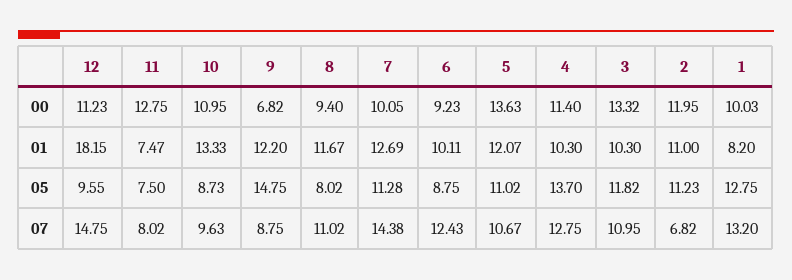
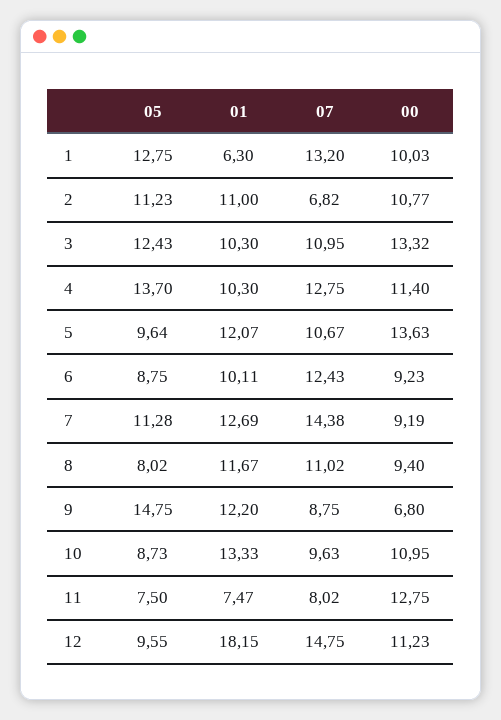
  {
    "12": {
      "00": 11.23,
      "01": 18.15,
      "05": 9.55,
      "07": 14.75
    },
    "11": {
      "00": 12.75,
      "01": 7.47,
      "05": 7.5,
      "07": 8.02
    },
    "10": {
      "00": 10.95,
      "01": 13.33,
      "05": 8.73,
      "07": 9.63
    },
    "9": {
-     "00": 6.82,
+     "00": 6.8,
      "01": 12.2,
      "05": 14.75,
      "07": 8.75
    },
    "8": {
      "00": 9.4,
      "01": 11.67,
      "05": 8.02,
      "07": 11.02
    },
    "7": {
-     "00": 10.05,
+     "00": 9.19,
      "01": 12.69,
      "05": 11.28,
      "07": 14.38
    },
    "6": {
      "00": 9.23,
      "01": 10.11,
      "05": 8.75,
      "07": 12.43
    },
    "5": {
      "00": 13.63,
      "01": 12.07,
-     "05": 11.02,
+     "05": 9.64,
      "07": 10.67
    },
    "4": {
      "00": 11.4,
      "01": 10.3,
      "05": 13.7,
      "07": 12.75
    },
    "3": {
      "00": 13.32,
      "01": 10.3,
-     "05": 11.82,
+     "05": 12.43,
      "07": 10.95
    },
    "2": {
-     "00": 11.95,
+     "00": 10.77,
      "01": 11,
      "05": 11.23,
      "07": 6.82
    },
    "1": {
      "00": 10.03,
-     "01": 8.2,
+     "01": 6.3,
      "05": 12.75,
      "07": 13.2
    }
  }

